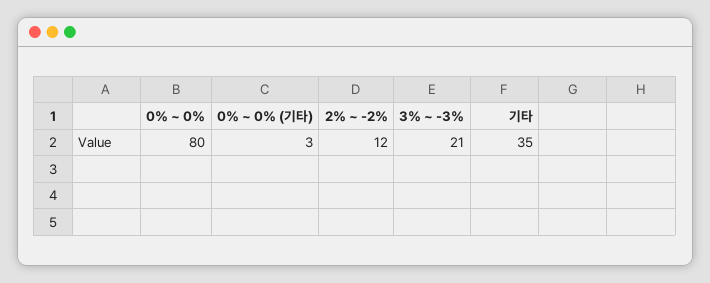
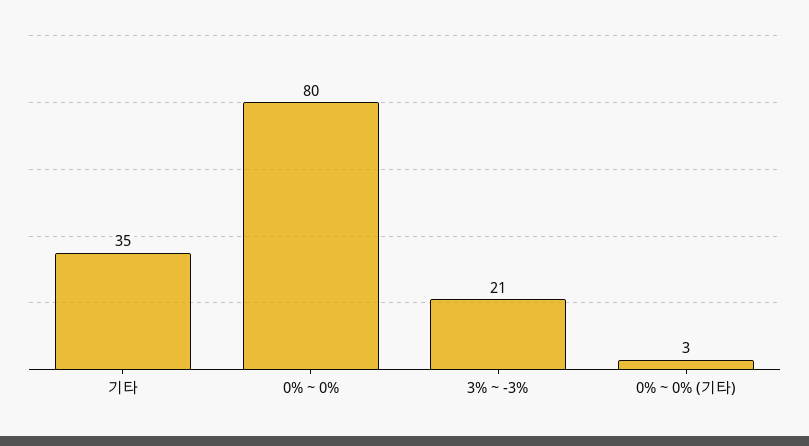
  {
    "0% ~ 0%": 80,
    "0% ~ 0% (기타)": 3,
-   "2% ~ -2%": 12,
    "3% ~ -3%": 21,
    "기타": 35
  }

